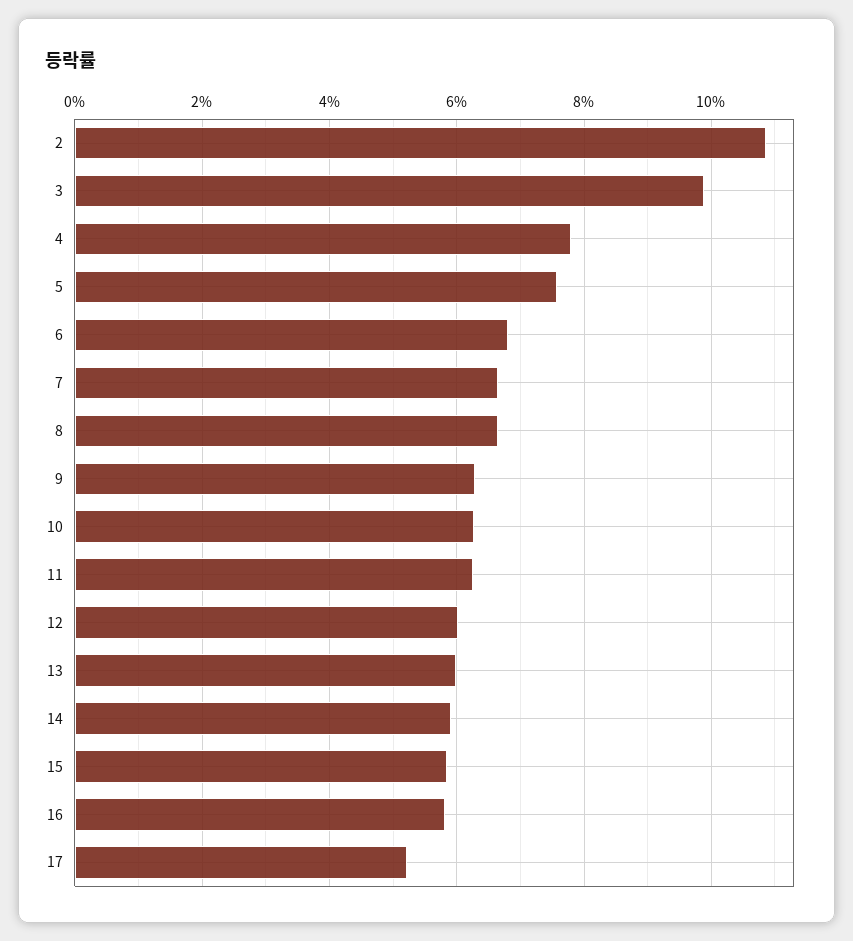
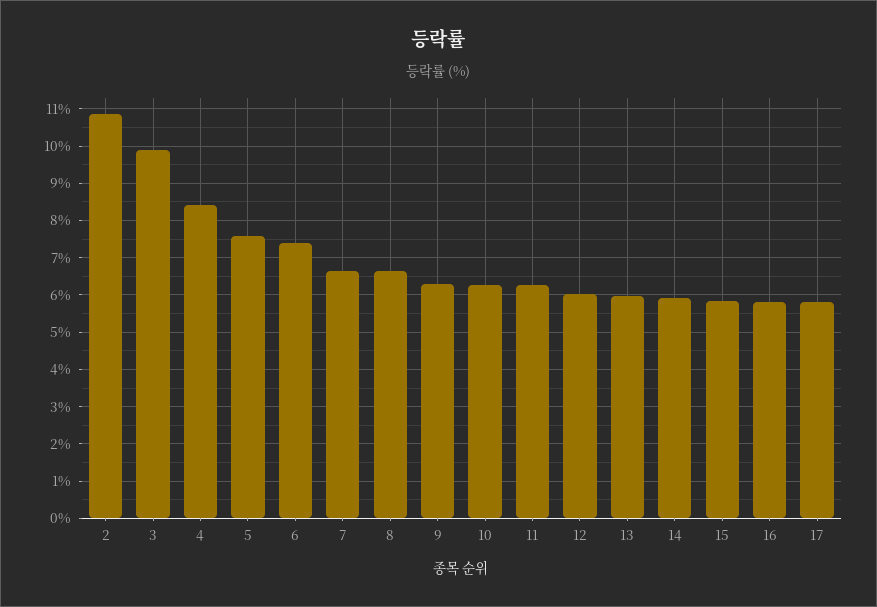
  {
    "2": 10.8,
    "3": 9.8,
-   "4": 7.8,
+   "4": 8.4,
    "5": 7.6,
-   "6": 6.8,
+   "6": 7.4,
    "7": 6.6,
    "8": 6.6,
    "9": 6.2,
    "10": 6.2,
    "11": 6.2,
    "12": 6,
    "13": 6,
    "14": 6,
    "15": 5.8,
    "16": 5.8,
-   "17": 5.2
+   "17": 5.8
  }

